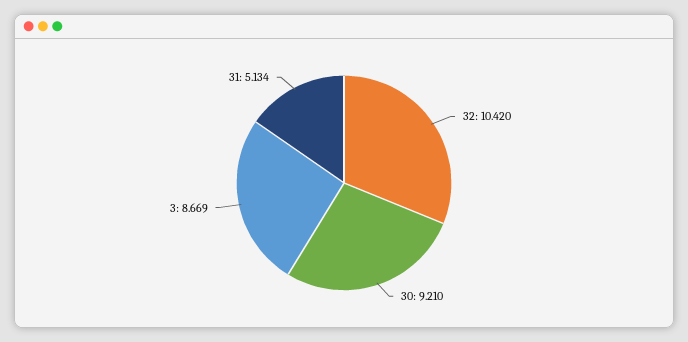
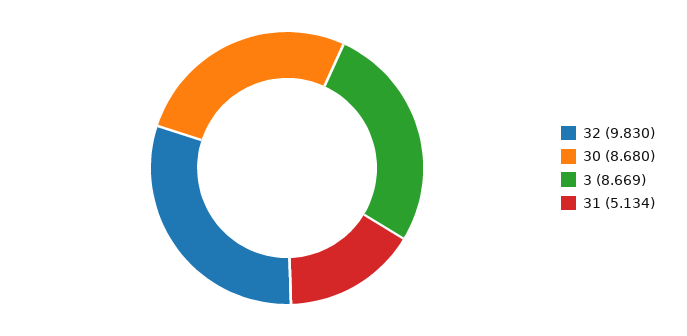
  {
-   "32": 10.42,
+   "32": 9.83,
-   "30": 9.21,
+   "30": 8.68,
    "3": 8.669,
    "31": 5.134
  }

